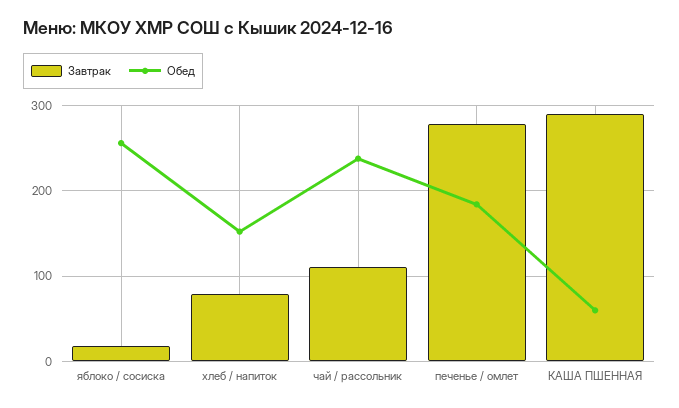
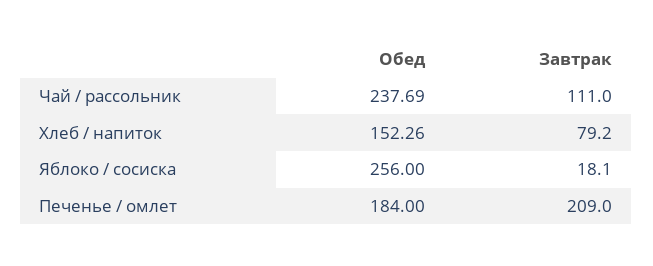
  {
    "Завтрак": {
      "яблоко / сосиска": 18.1,
      "хлеб / напиток": 79.2,
      "чай / рассольник": 111,
-     "печенье / омлет": 280,
+     "печенье / омлет": 209
-     "КАША ПШЕННАЯ": 290
    },
    "Обед": {
      "яблоко / сосиска": 256,
      "хлеб / напиток": 152.26,
      "чай / рассольник": 237.69,
-     "печенье / омлет": 184,
+     "печенье / омлет": 184
-     "КАША ПШЕННАЯ": 60
    }
  }

